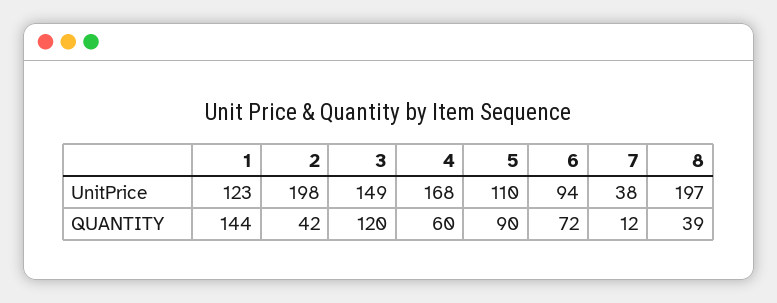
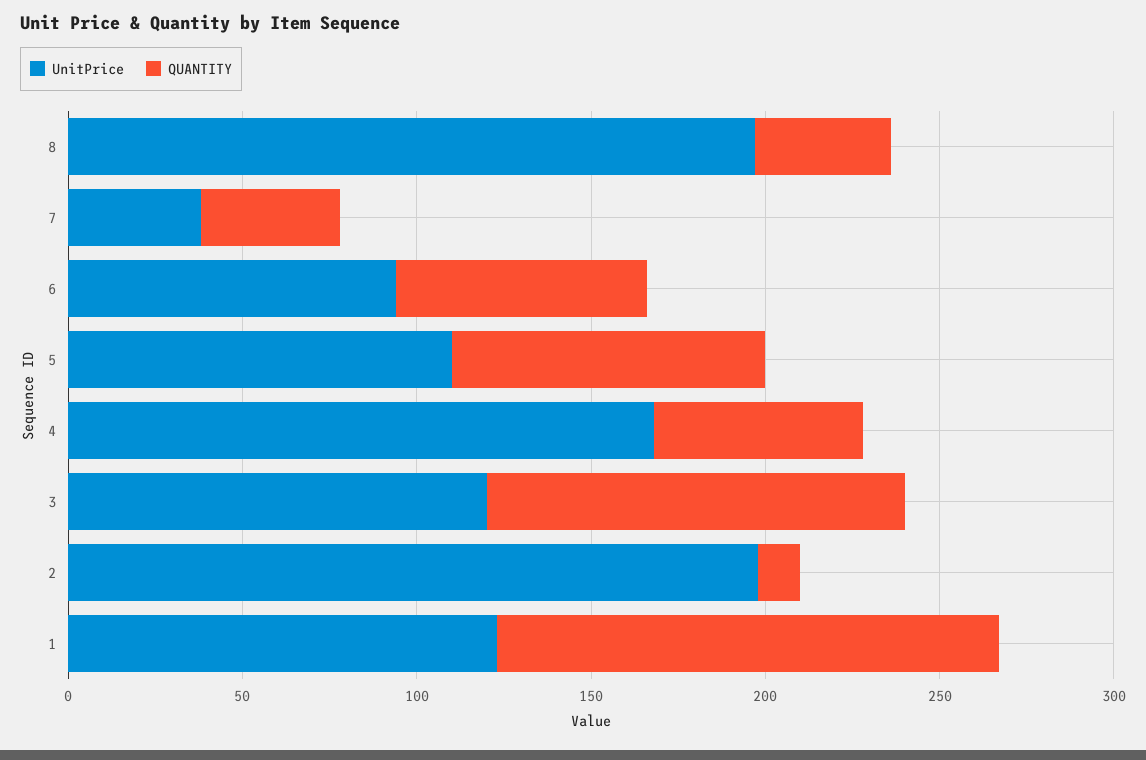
  {
    "UnitPrice": {
      "1": 123,
      "2": 198,
-     "3": 149,
+     "3": 120,
      "4": 168,
      "5": 110,
      "6": 94,
      "7": 38,
      "8": 197
    },
    "QUANTITY": {
      "1": 144,
-     "2": 42,
+     "2": 10,
      "3": 120,
      "4": 60,
      "5": 90,
      "6": 72,
-     "7": 12,
+     "7": 40,
      "8": 39
    }
  }

